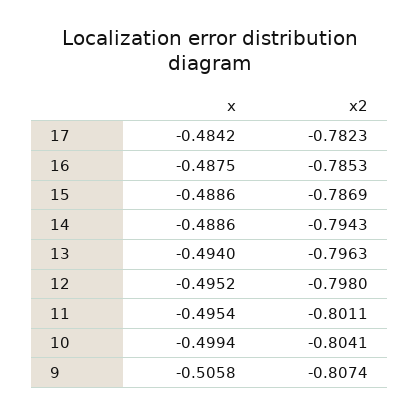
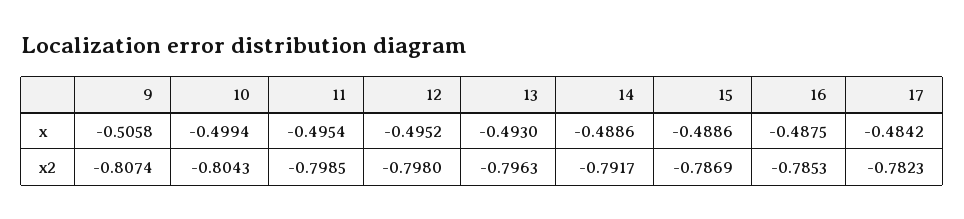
  {
    "x": {
      "17": -0.4842,
      "16": -0.4875,
      "15": -0.4886,
      "14": -0.4886,
-     "13": -0.494,
+     "13": -0.493,
      "12": -0.4952,
      "11": -0.4954,
      "10": -0.4994,
      "9": -0.5058
    },
    "x2": {
      "17": -0.7823,
      "16": -0.7853,
      "15": -0.7869,
-     "14": -0.7943,
+     "14": -0.7917,
      "13": -0.7963,
      "12": -0.798,
-     "11": -0.8011,
+     "11": -0.7985,
-     "10": -0.8041,
+     "10": -0.8043,
      "9": -0.8074
    }
  }

